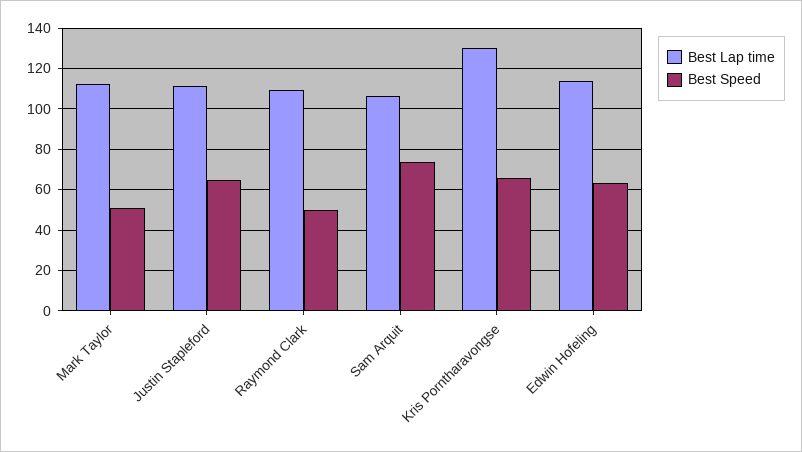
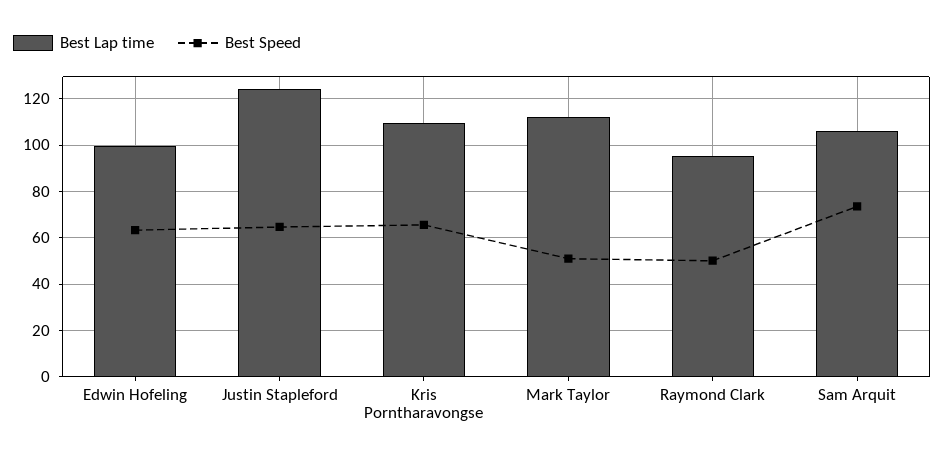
  {
    "Best Lap time": {
      "Mark Taylor": 110,
-     "Justin Stapleford": 110,
+     "Justin Stapleford": 125,
-     "Raymond Clark": 110,
+     "Raymond Clark": 95,
      "Sam Arquit": 105,
-     "Kris Porntharavongse": 130,
+     "Kris Porntharavongse": 110,
-     "Edwin Hofeling": 115
+     "Edwin Hofeling": 100
    },
    "Best Speed": {
      "Mark Taylor": 50,
      "Justin Stapleford": 65,
      "Raymond Clark": 50,
      "Sam Arquit": 75,
      "Kris Porntharavongse": 65,
      "Edwin Hofeling": 65
    }
  }

